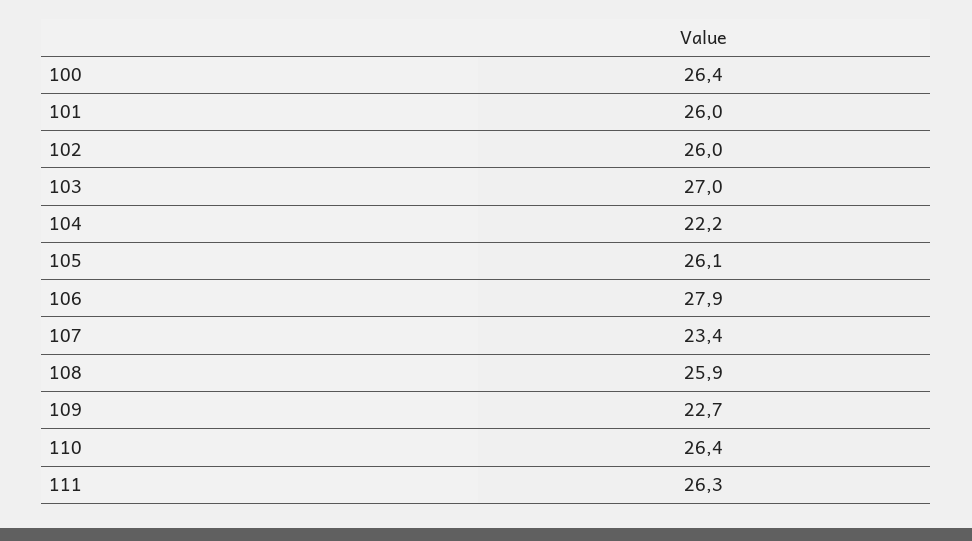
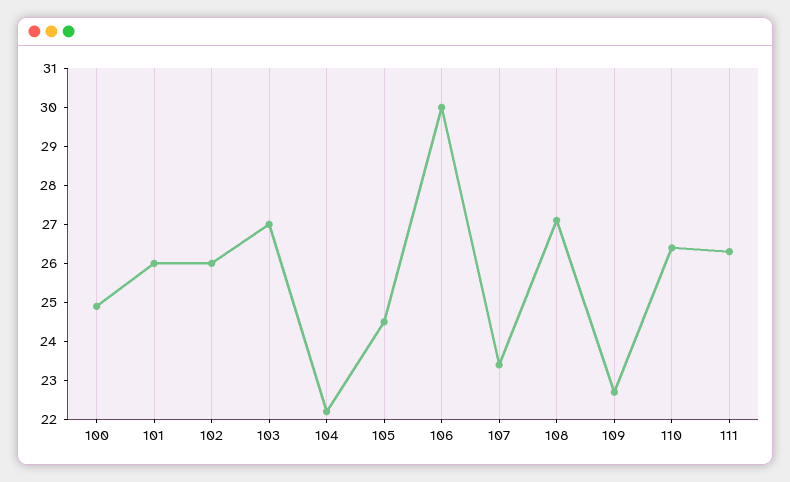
  {
-   "100": 26.4,
+   "100": 25,
    "101": 26,
    "102": 26,
    "103": 27,
    "104": 22.2,
-   "105": 26.1,
+   "105": 24.5,
-   "106": 27.9,
+   "106": 30,
    "107": 23.4,
-   "108": 25.9,
+   "108": 27,
    "109": 22.7,
    "110": 26.4,
    "111": 26.3
  }

